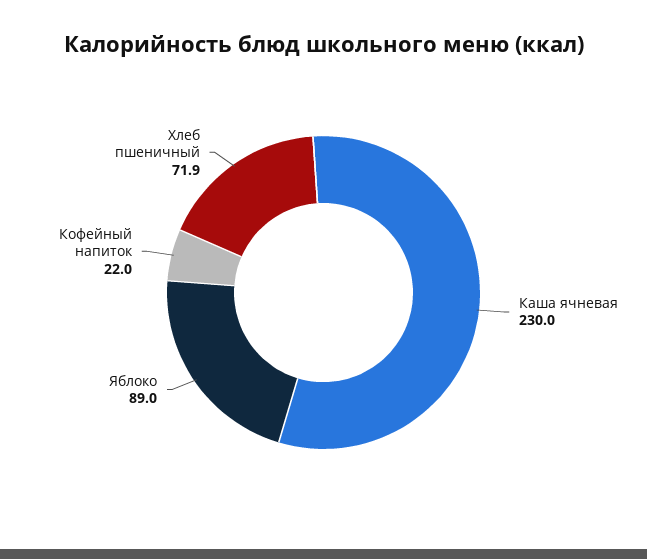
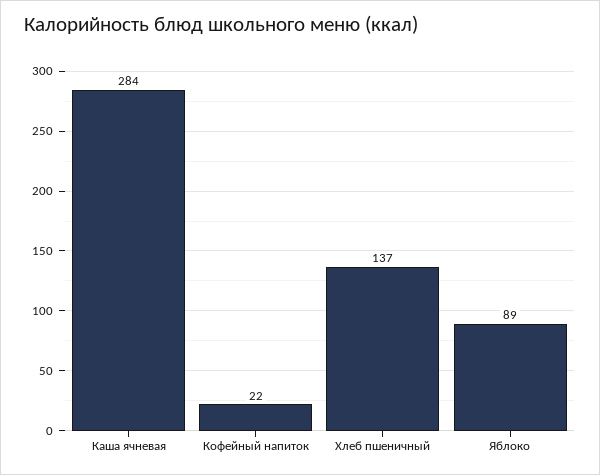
  {
-   "Каша ячневая": 230,
+   "Каша ячневая": 284,
    "Яблоко": 89,
    "Кофейный напиток": 22,
-   "Хлеб пшеничный": 71.9
+   "Хлеб пшеничный": 137
  }

